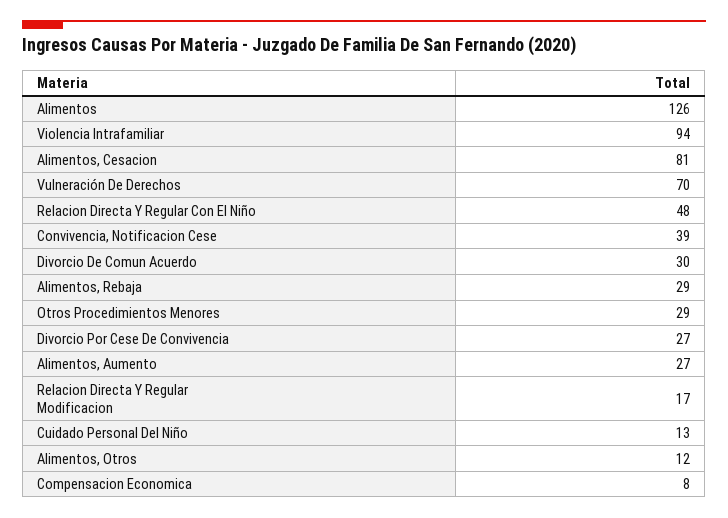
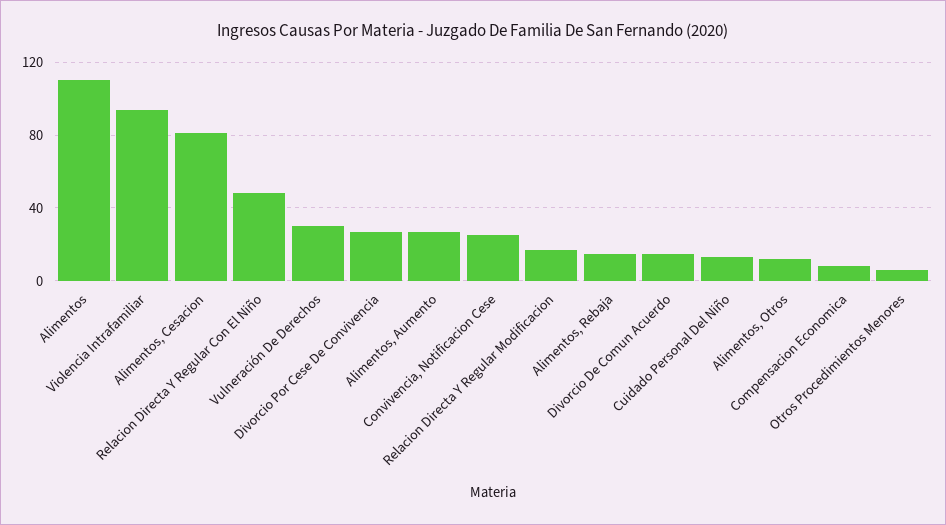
  {
-   "Alimentos": 126,
+   "Alimentos": 110,
    "Violencia Intrafamiliar": 94,
    "Alimentos, Cesacion": 81,
-   "Vulneración De Derechos": 70,
+   "Vulneración De Derechos": 30,
    "Relacion Directa Y Regular Con El Niño": 48,
-   "Convivencia, Notificacion Cese": 39,
+   "Convivencia, Notificacion Cese": 25,
-   "Divorcio De Comun Acuerdo": 30,
+   "Divorcio De Comun Acuerdo": 15,
-   "Alimentos, Rebaja": 29,
+   "Alimentos, Rebaja": 15,
-   "Otros Procedimientos Menores": 29,
+   "Otros Procedimientos Menores": 5,
    "Divorcio Por Cese De Convivencia": 27,
    "Alimentos, Aumento": 27,
    "Relacion Directa Y Regular Modificacion": 17,
    "Cuidado Personal Del Niño": 13,
    "Alimentos, Otros": 12,
    "Compensacion Economica": 8
  }

